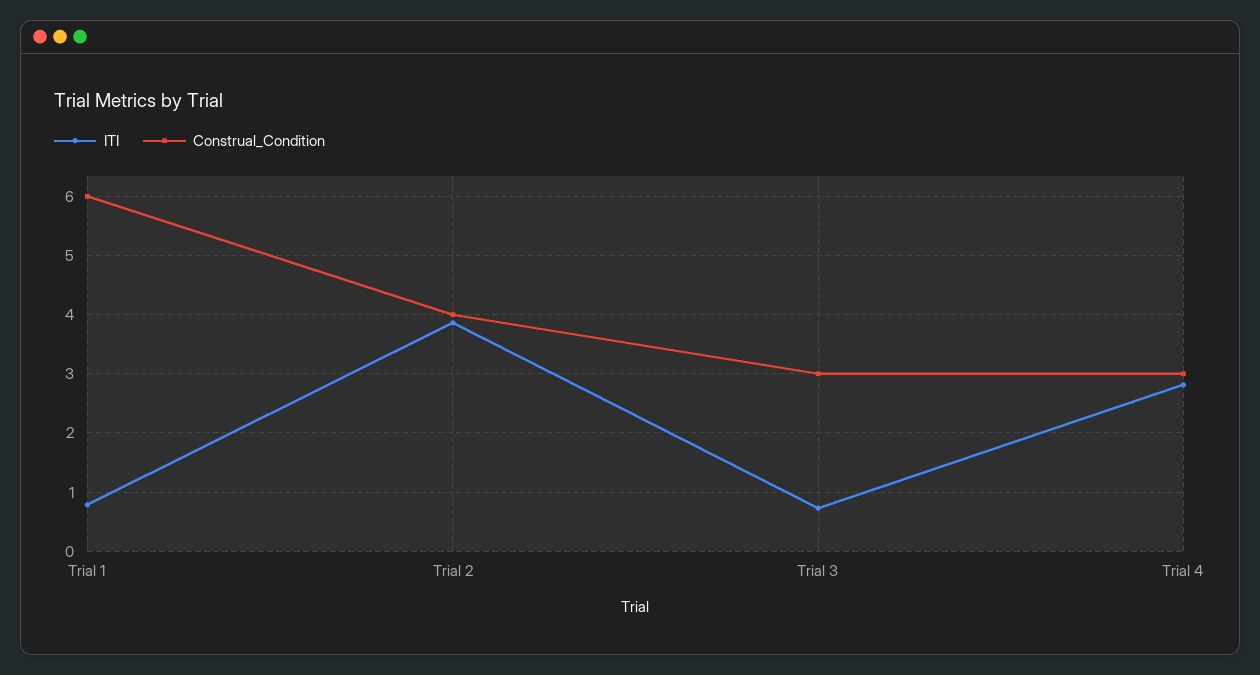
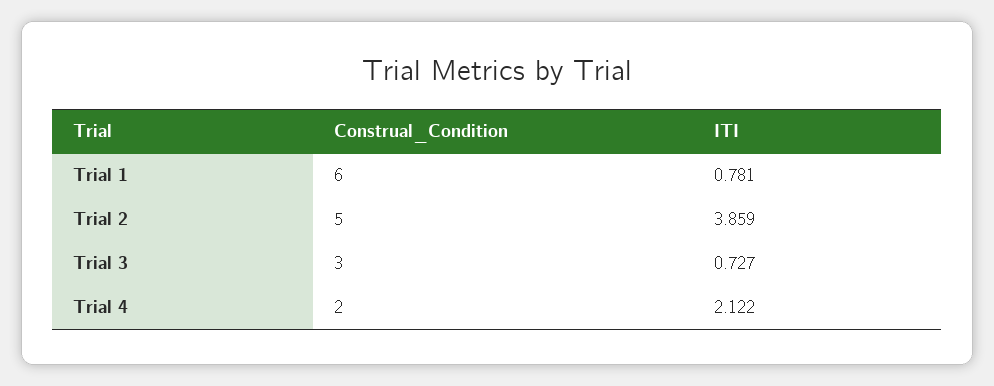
  {
    "ITI": {
      "Trial 1": 0.781,
      "Trial 2": 3.859,
      "Trial 3": 0.727,
-     "Trial 4": 2.8
+     "Trial 4": 2.122
    },
    "Construal_Condition": {
      "Trial 1": 6,
-     "Trial 2": 4,
+     "Trial 2": 5,
      "Trial 3": 3,
-     "Trial 4": 3
+     "Trial 4": 2
    }
  }

